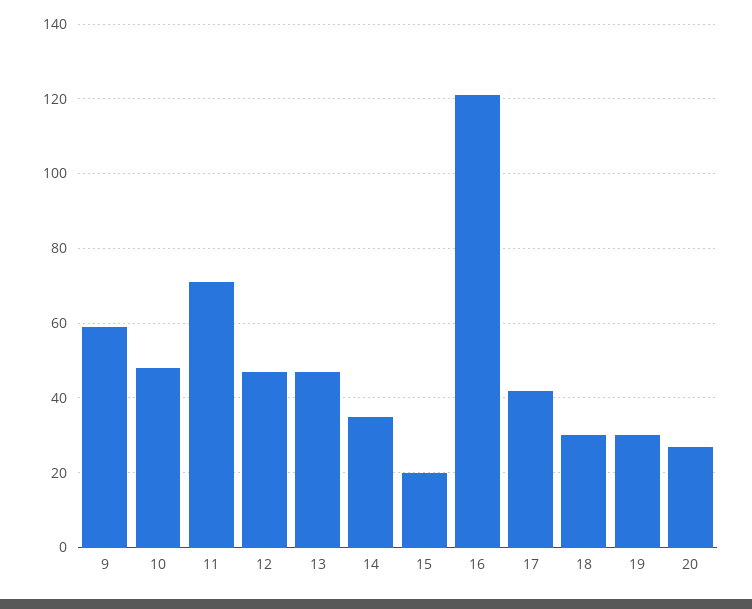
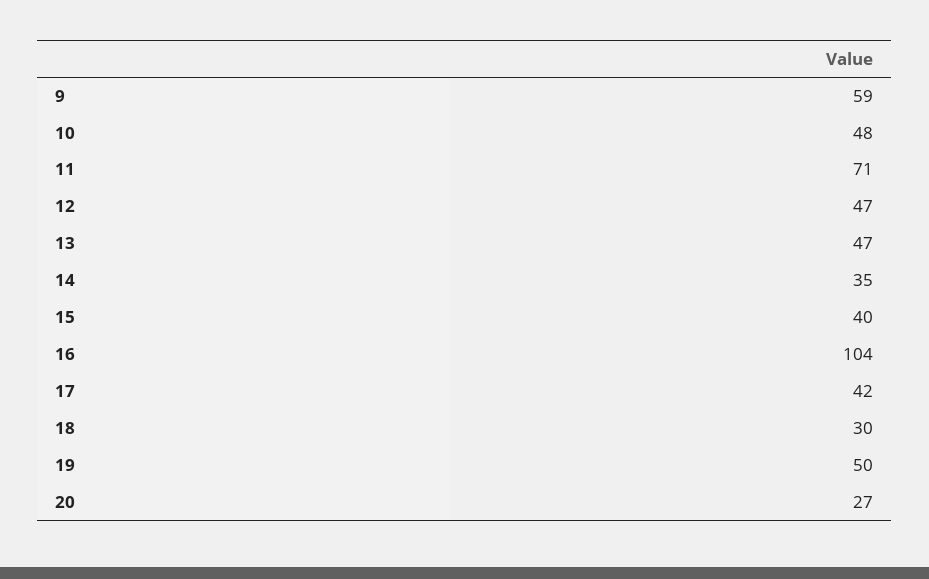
  {
    "9": 59,
    "10": 48,
    "11": 71,
    "12": 47,
    "13": 47,
    "14": 35,
-   "15": 20,
+   "15": 40,
-   "16": 120,
+   "16": 104,
    "17": 42,
    "18": 30,
-   "19": 30,
+   "19": 50,
    "20": 27
  }

